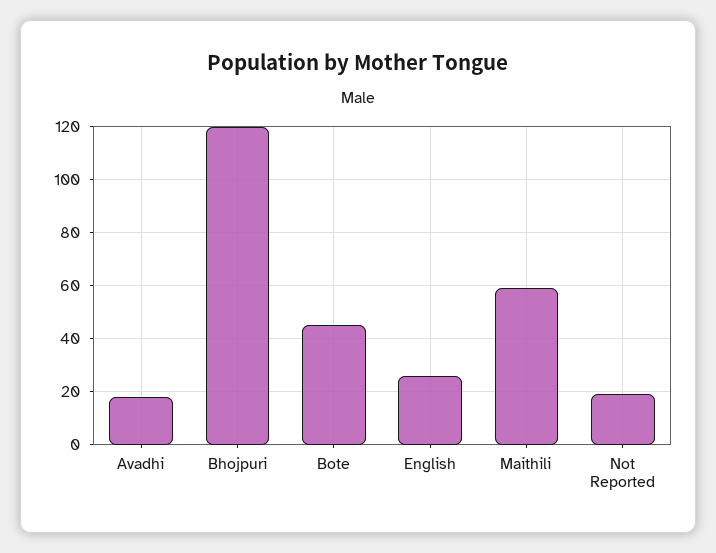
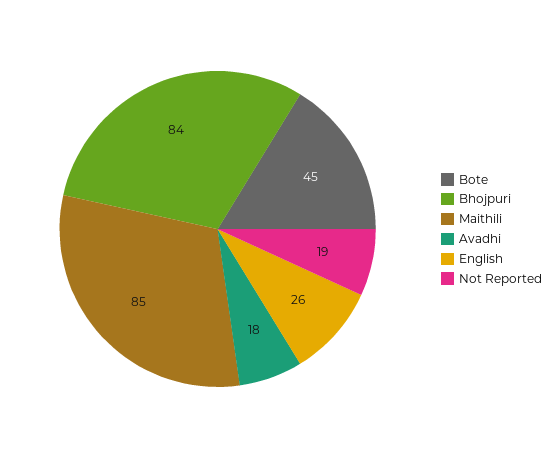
  {
    "Avadhi": 18,
-   "Bhojpuri": 120,
+   "Bhojpuri": 84,
    "Bote": 45,
    "English": 26,
-   "Maithili": 60,
+   "Maithili": 85,
    "Not Reported": 19
  }

